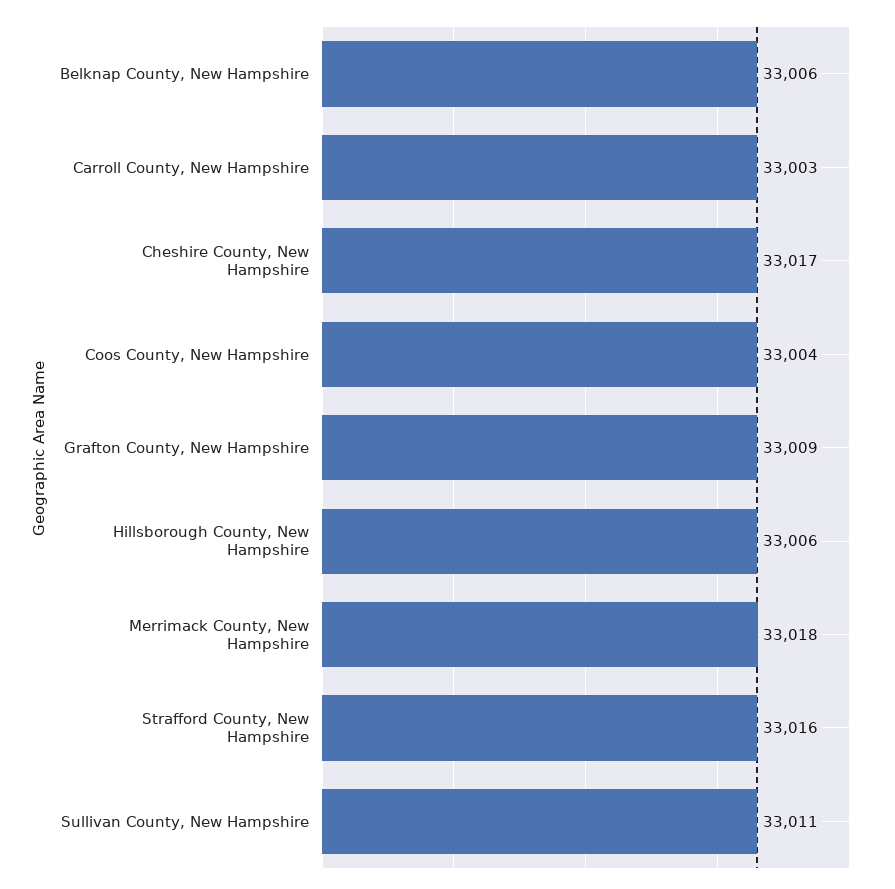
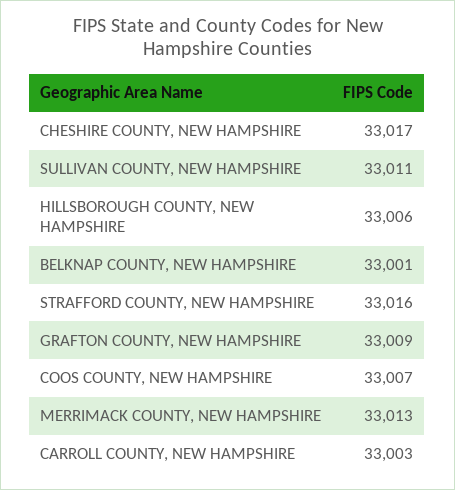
  {
-   "Belknap County, New Hampshire": 33006,
+   "Belknap County, New Hampshire": 33001,
    "Carroll County, New Hampshire": 33003,
    "Cheshire County, New Hampshire": 33017,
-   "Coos County, New Hampshire": 33004,
+   "Coos County, New Hampshire": 33007,
    "Grafton County, New Hampshire": 33009,
    "Hillsborough County, New Hampshire": 33006,
-   "Merrimack County, New Hampshire": 33018,
+   "Merrimack County, New Hampshire": 33013,
    "Strafford County, New Hampshire": 33016,
    "Sullivan County, New Hampshire": 33011
  }

